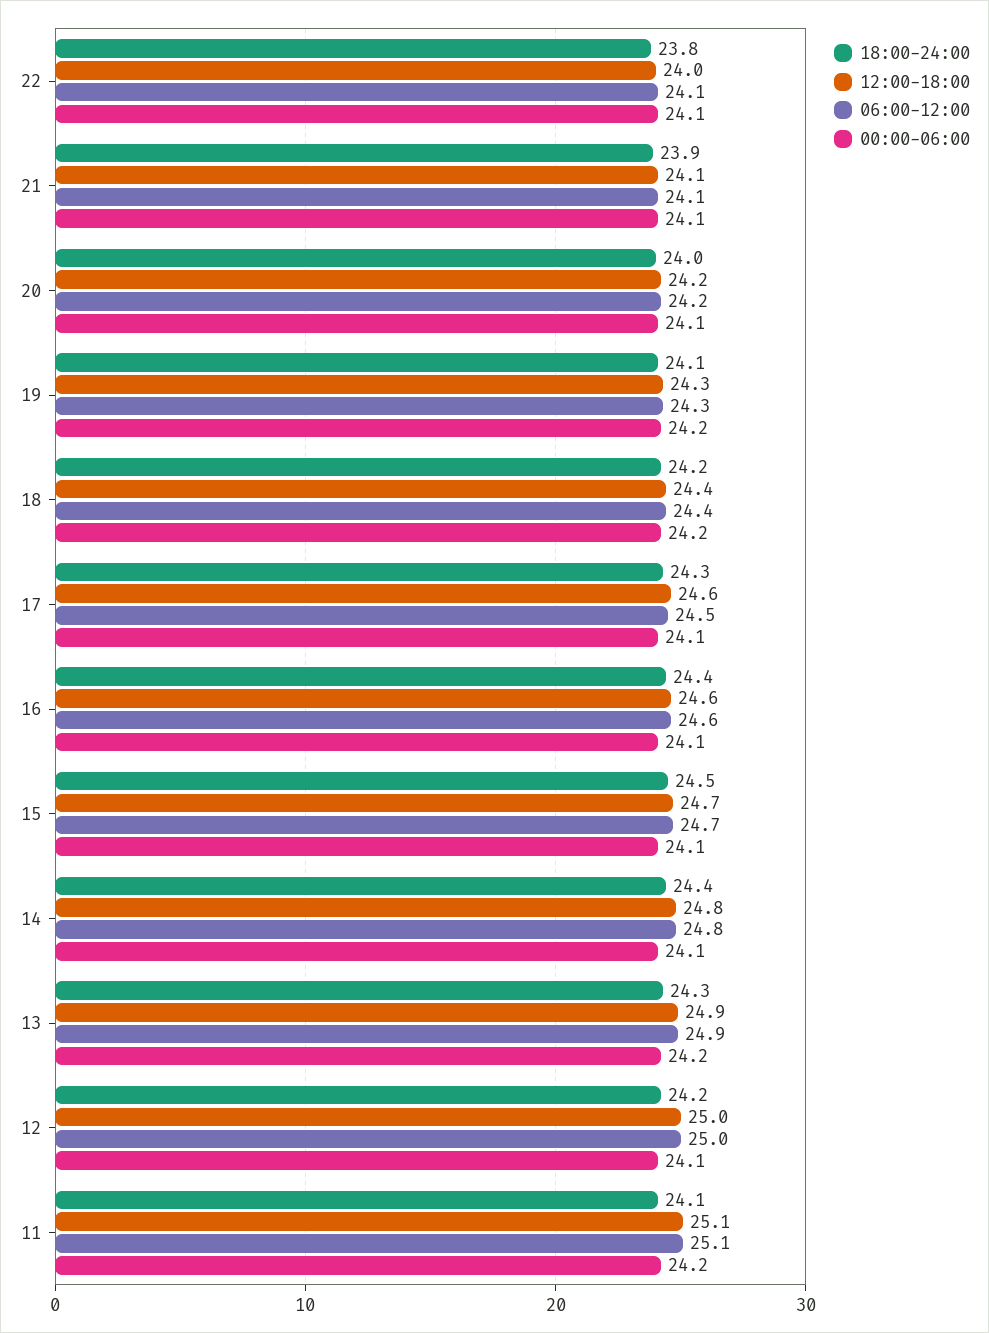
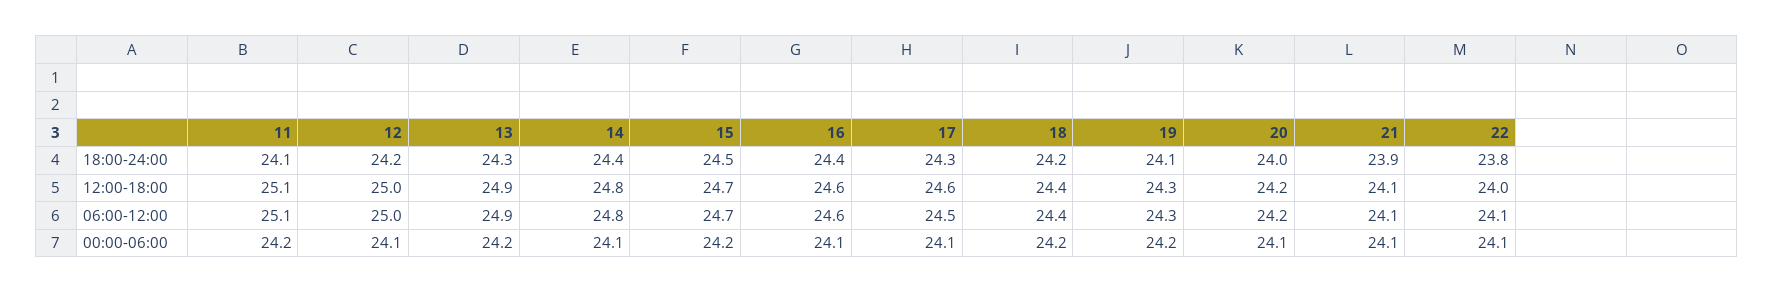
  {
    "18:00-24:00": {
      "22": 23.8,
      "21": 23.9,
      "20": 24,
      "19": 24.1,
      "18": 24.2,
      "17": 24.3,
      "16": 24.4,
      "15": 24.5,
      "14": 24.4,
      "13": 24.3,
      "12": 24.2,
      "11": 24.1
    },
    "12:00-18:00": {
      "22": 24,
      "21": 24.1,
      "20": 24.2,
      "19": 24.3,
      "18": 24.4,
      "17": 24.6,
      "16": 24.6,
      "15": 24.7,
      "14": 24.8,
      "13": 24.9,
      "12": 25,
      "11": 25.1
    },
    "06:00-12:00": {
      "22": 24.1,
      "21": 24.1,
      "20": 24.2,
      "19": 24.3,
      "18": 24.4,
      "17": 24.5,
      "16": 24.6,
      "15": 24.7,
      "14": 24.8,
      "13": 24.9,
      "12": 25,
      "11": 25.1
    },
    "00:00-06:00": {
      "22": 24.1,
      "21": 24.1,
      "20": 24.1,
      "19": 24.2,
      "18": 24.2,
      "17": 24.1,
      "16": 24.1,
-     "15": 24.1,
+     "15": 24.2,
      "14": 24.1,
      "13": 24.2,
      "12": 24.1,
      "11": 24.2
    }
  }

